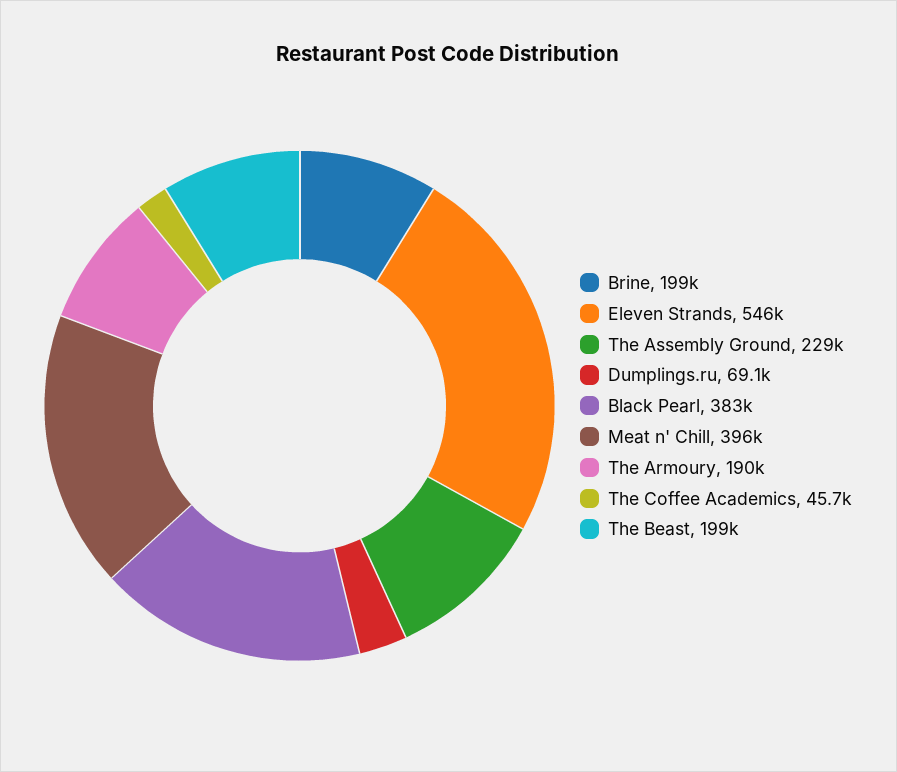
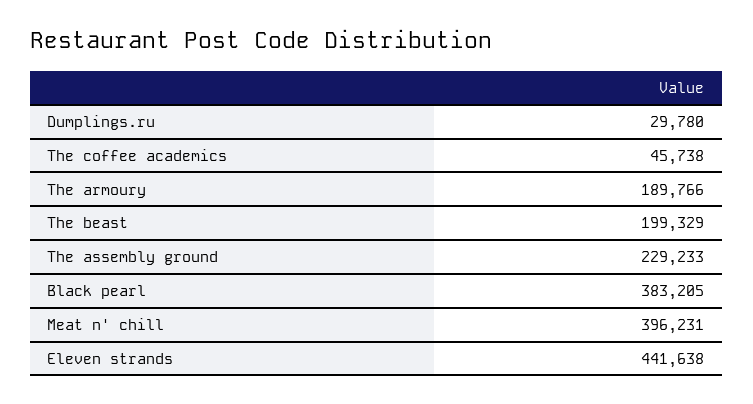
  {
-   "Brine": 199000,
-   "Eleven Strands": 546000,
+   "Eleven Strands": 441638,
    "The Assembly Ground": 229233,
-   "Dumplings.ru": 69100,
+   "Dumplings.ru": 29780,
    "Black Pearl": 383205,
    "Meat n' Chill": 396231,
    "The Armoury": 189766,
    "The Coffee Academics": 45738,
    "The Beast": 199329
  }

